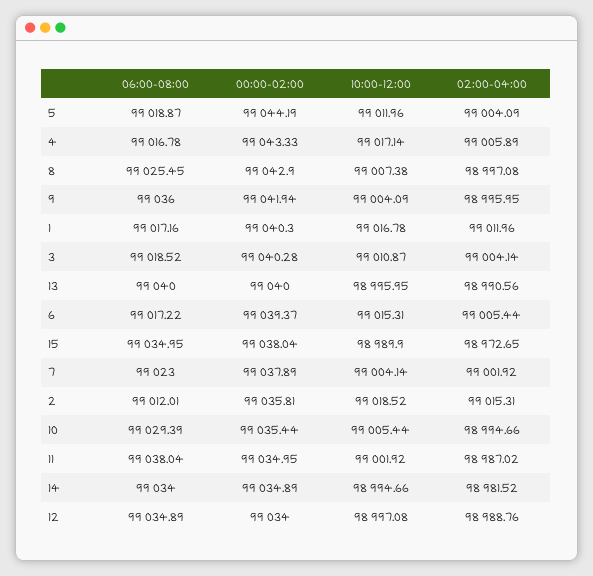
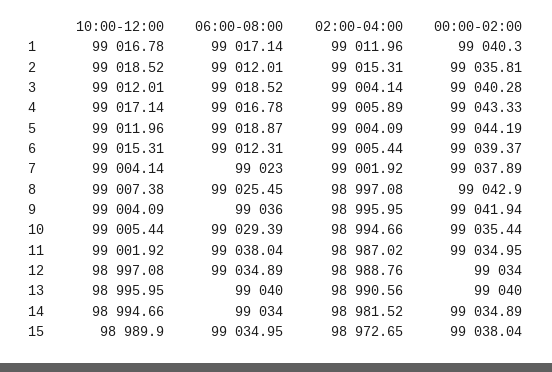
  {
    "06:00-08:00": {
      "5": 99018.87,
      "4": 99016.78,
      "8": 99025.45,
      "9": 99036,
-     "1": 99017.16,
+     "1": 99017.14,
      "3": 99018.52,
      "13": 99040,
-     "6": 99017.22,
+     "6": 99012.31,
      "15": 99034.95,
      "7": 99023,
      "2": 99012.01,
      "10": 99029.39,
      "11": 99038.04,
      "14": 99034,
      "12": 99034.89
    },
    "00:00-02:00": {
      "5": 99044.19,
      "4": 99043.33,
      "8": 99042.9,
      "9": 99041.94,
      "1": 99040.3,
      "3": 99040.28,
      "13": 99040,
      "6": 99039.37,
      "15": 99038.04,
      "7": 99037.89,
      "2": 99035.81,
      "10": 99035.44,
      "11": 99034.95,
      "14": 99034.89,
      "12": 99034
    },
    "10:00-12:00": {
      "5": 99011.96,
      "4": 99017.14,
      "8": 99007.38,
      "9": 99004.09,
      "1": 99016.78,
-     "3": 99010.87,
+     "3": 99012.01,
      "13": 98995.95,
      "6": 99015.31,
      "15": 98989.9,
      "7": 99004.14,
      "2": 99018.52,
      "10": 99005.44,
      "11": 99001.92,
      "14": 98994.66,
      "12": 98997.08
    },
    "02:00-04:00": {
      "5": 99004.09,
      "4": 99005.89,
      "8": 98997.08,
      "9": 98995.95,
      "1": 99011.96,
      "3": 99004.14,
      "13": 98990.56,
      "6": 99005.44,
      "15": 98972.65,
      "7": 99001.92,
      "2": 99015.31,
      "10": 98994.66,
      "11": 98987.02,
      "14": 98981.52,
      "12": 98988.76
    }
  }

